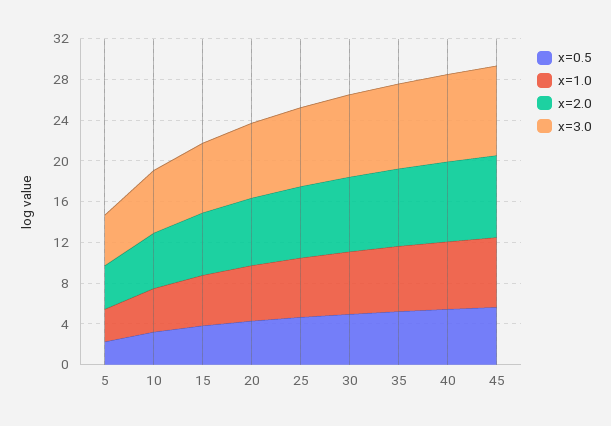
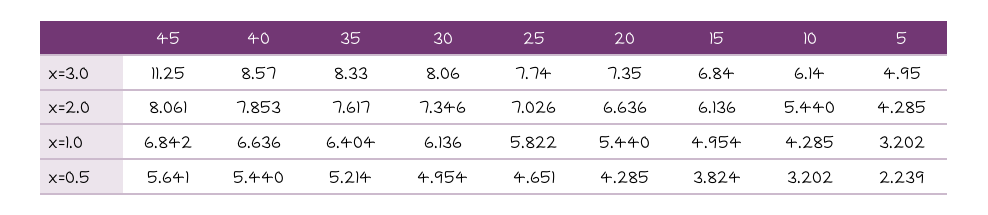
  {
    "x=0.5": {
      "5": 2.239,
      "10": 3.202,
      "15": 3.824,
      "20": 4.285,
      "25": 4.651,
      "30": 4.954,
      "35": 5.214,
      "40": 5.44,
      "45": 5.641
    },
    "x=1.0": {
      "5": 3.202,
      "10": 4.285,
      "15": 4.954,
      "20": 5.44,
      "25": 5.822,
      "30": 6.136,
      "35": 6.404,
      "40": 6.636,
      "45": 6.842
    },
    "x=2.0": {
      "5": 4.285,
      "10": 5.44,
      "15": 6.136,
      "20": 6.636,
      "25": 7.026,
      "30": 7.346,
      "35": 7.617,
      "40": 7.853,
      "45": 8.061
    },
    "x=3.0": {
      "5": 4.95,
      "10": 6.14,
      "15": 6.84,
      "20": 7.35,
      "25": 7.74,
      "30": 8.06,
      "35": 8.33,
      "40": 8.57,
-     "45": 9
+     "45": 11.25
    }
  }

